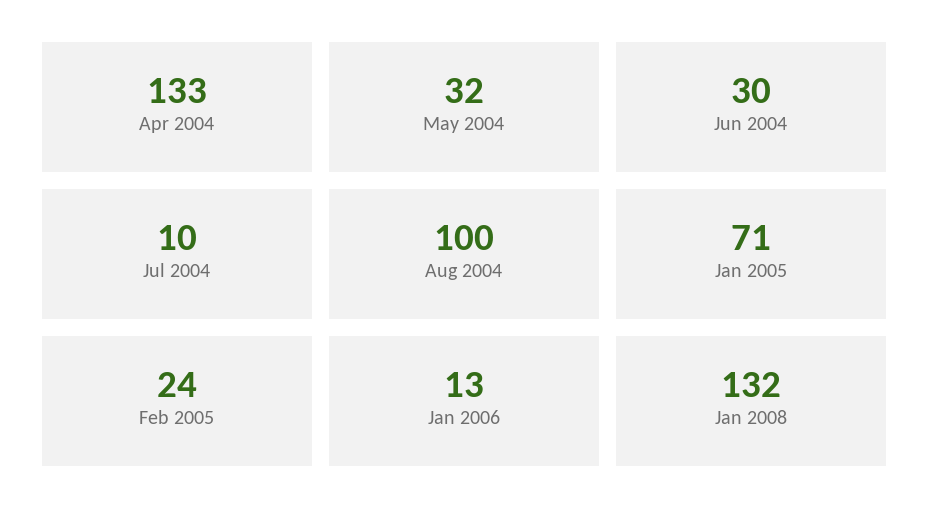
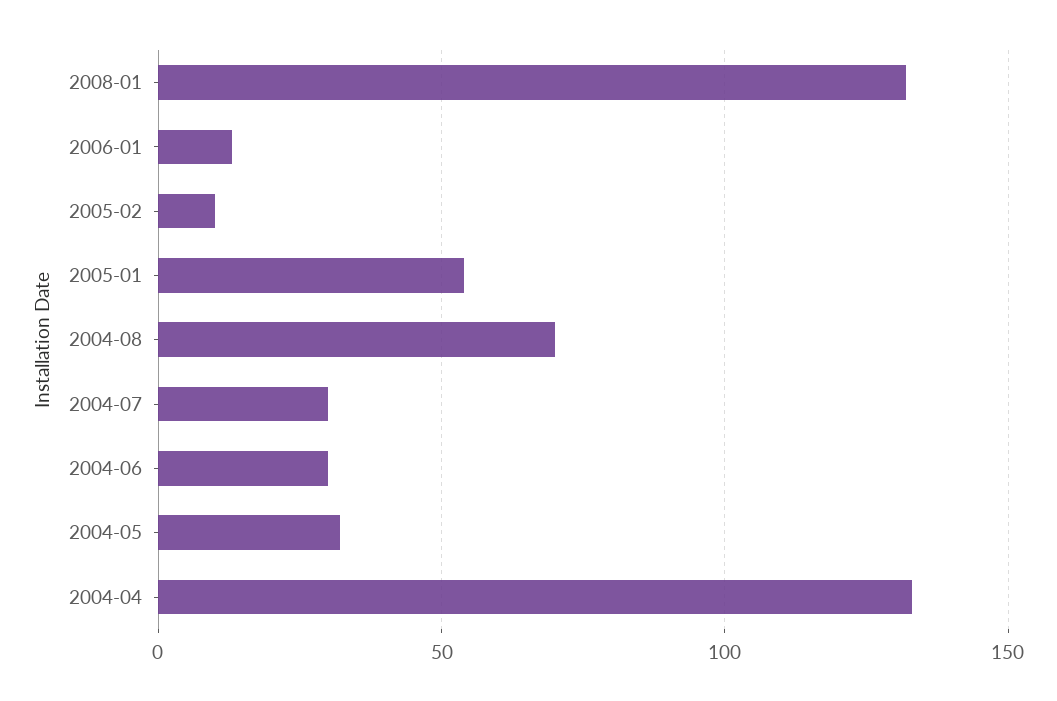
  {
    "Apr 2004": 133,
    "May 2004": 32,
    "Jun 2004": 30,
-   "Jul 2004": 10,
+   "Jul 2004": 30,
-   "Aug 2004": 100,
+   "Aug 2004": 70,
-   "Jan 2005": 71,
+   "Jan 2005": 55,
-   "Feb 2005": 24,
+   "Feb 2005": 10,
    "Jan 2006": 13,
    "Jan 2008": 132
  }

